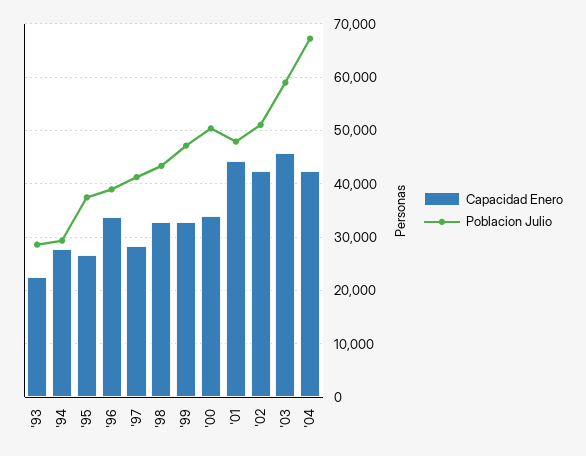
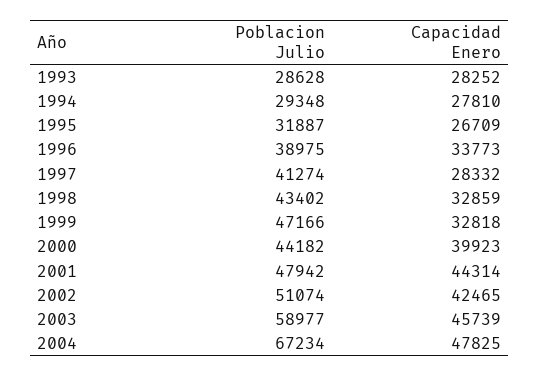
  {
    "Capacidad Enero": {
-     "'93": 22000,
+     "'93": 28252,
      "'94": 27810,
      "'95": 26709,
      "'96": 33773,
      "'97": 28332,
      "'98": 32859,
      "'99": 32818,
-     "'00": 34000,
+     "'00": 39923,
      "'01": 44314,
      "'02": 42465,
      "'03": 45739,
-     "'04": 42000
+     "'04": 47825
    },
    "Poblacion Julio": {
      "'93": 28628,
      "'94": 29348,
-     "'95": 38000,
+     "'95": 31887,
      "'96": 38975,
      "'97": 41274,
      "'98": 43402,
      "'99": 47166,
-     "'00": 50000,
+     "'00": 44182,
      "'01": 47942,
      "'02": 51074,
      "'03": 58977,
      "'04": 67234
    }
  }

